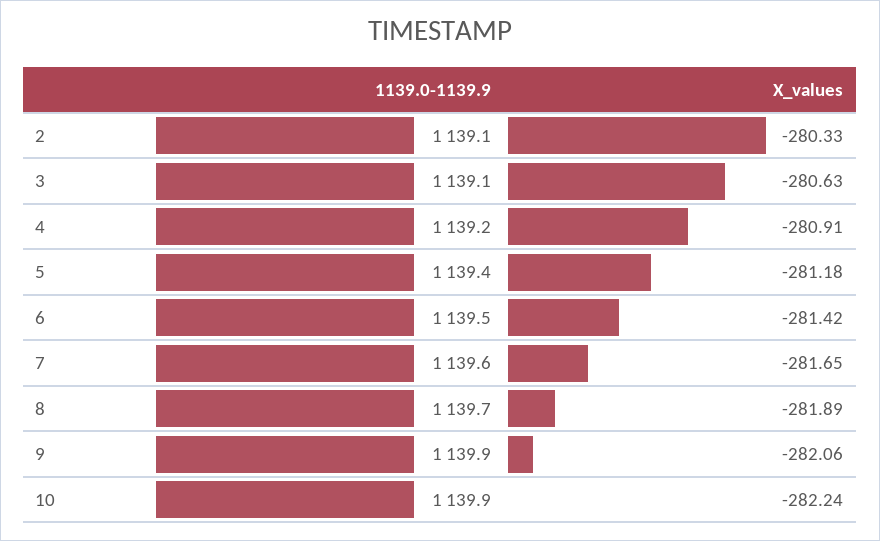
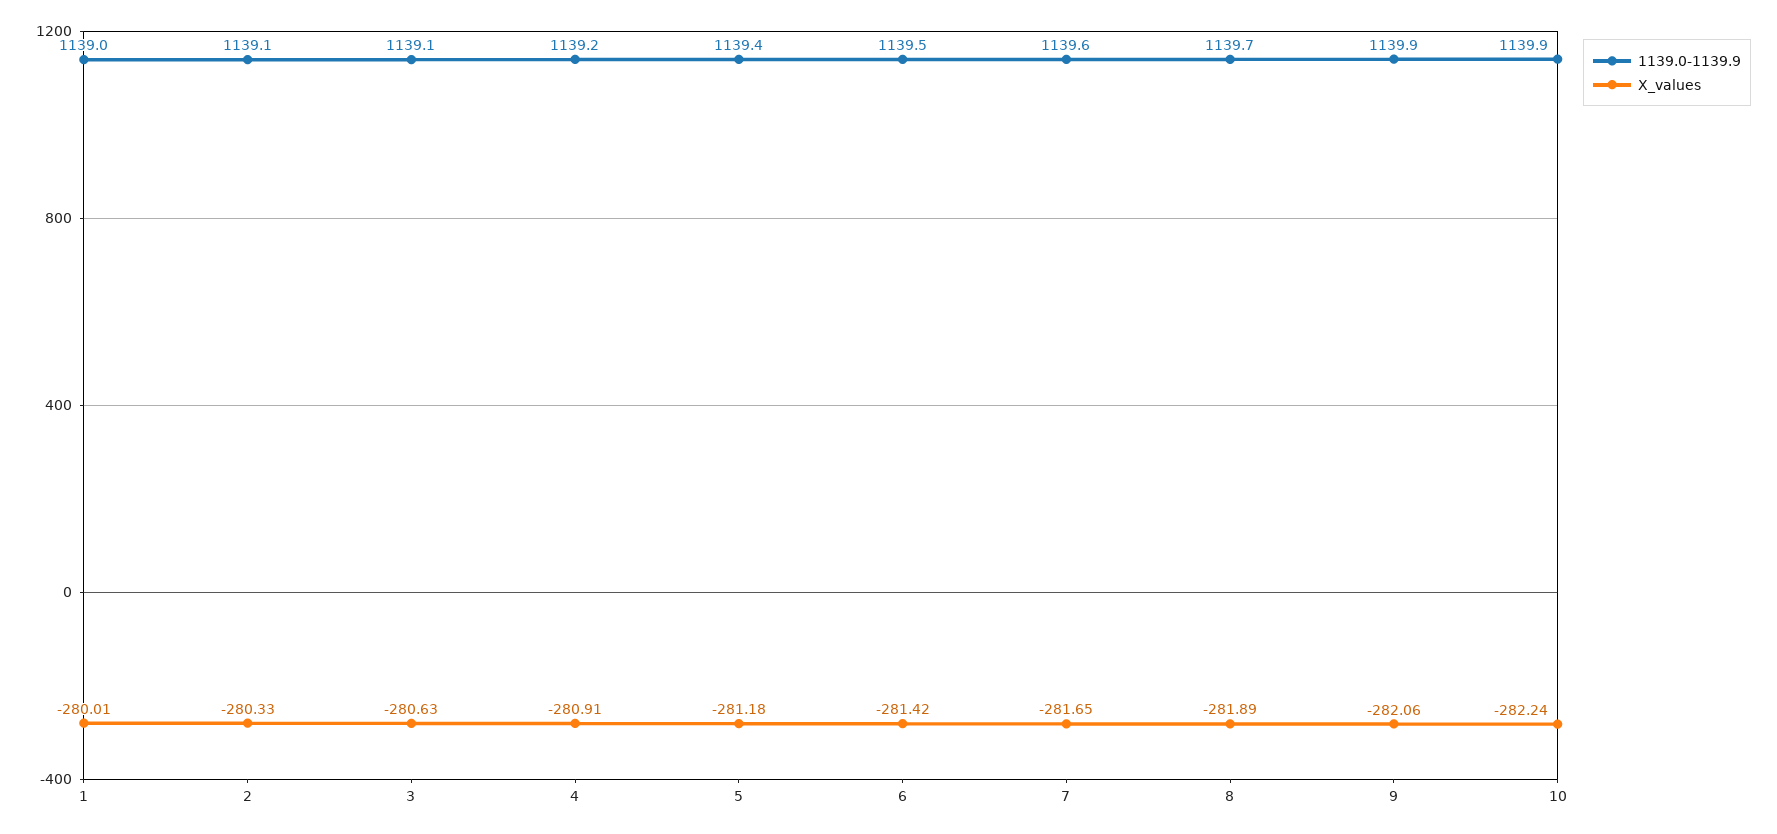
  {
    "1139.0-1139.9": {
      "2": 1139.1,
      "3": 1139.1,
      "4": 1139.2,
      "5": 1139.4,
      "6": 1139.5,
      "7": 1139.6,
      "8": 1139.7,
      "9": 1139.9,
-     "10": 1139.9
+     "10": 1139.9,
+     "1": 1139
    },
    "X_values": {
      "2": -280.33,
      "3": -280.63,
      "4": -280.91,
      "5": -281.18,
      "6": -281.42,
      "7": -281.65,
      "8": -281.89,
      "9": -282.06,
-     "10": -282.24
+     "10": -282.24,
+     "1": -280.01
    }
  }

